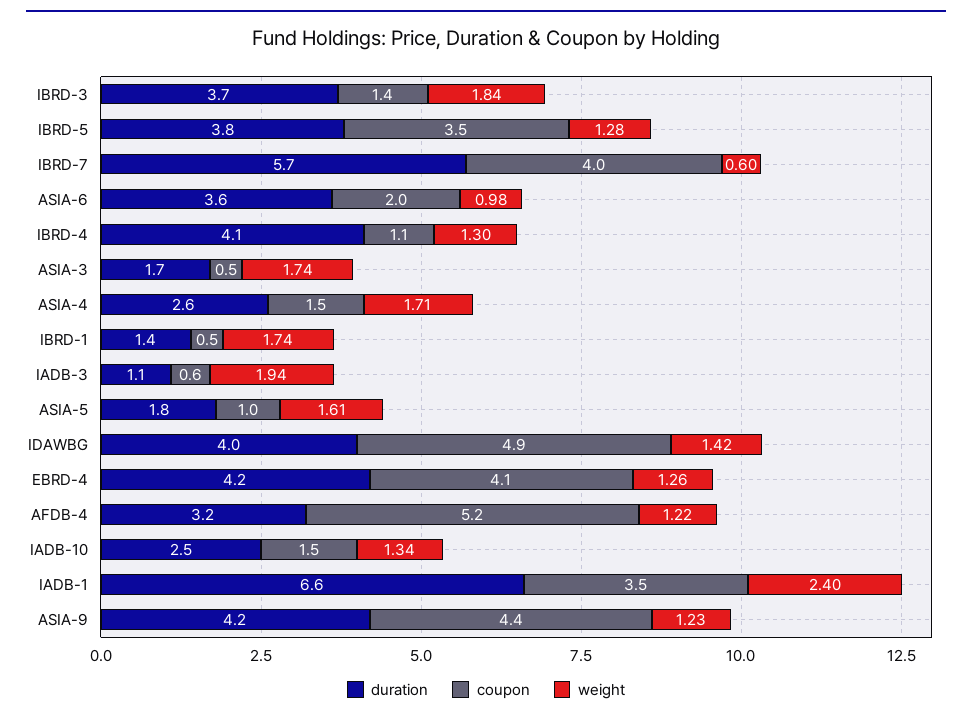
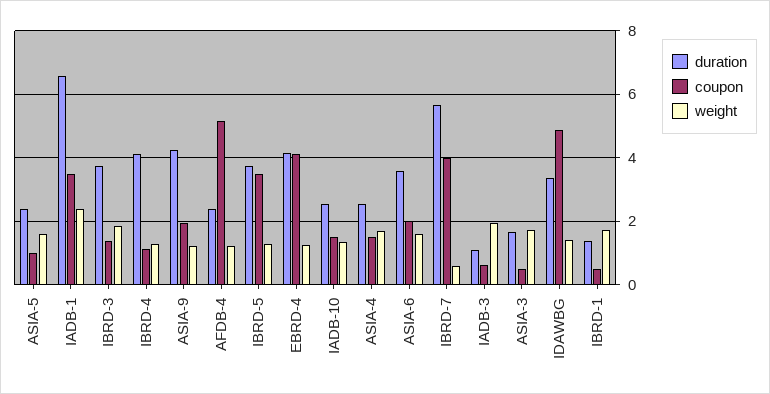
  {
    "duration": {
      "IBRD-3": 3.7,
      "IBRD-5": 3.8,
      "IBRD-7": 5.7,
      "ASIA-6": 3.6,
      "IBRD-4": 4.1,
      "ASIA-3": 1.7,
      "ASIA-4": 2.6,
      "IBRD-1": 1.4,
      "IADB-3": 1.1,
-     "ASIA-5": 1.8,
+     "ASIA-5": 2.4,
-     "IDAWBG": 4,
+     "IDAWBG": 3.4,
      "EBRD-4": 4.2,
-     "AFDB-4": 3.2,
+     "AFDB-4": 2.4,
      "IADB-10": 2.5,
      "IADB-1": 6.6,
      "ASIA-9": 4.2
    },
    "coupon": {
      "IBRD-3": 1.4,
      "IBRD-5": 3.5,
      "IBRD-7": 4,
      "ASIA-6": 2,
      "IBRD-4": 1.1,
      "ASIA-3": 0.5,
      "ASIA-4": 1.5,
      "IBRD-1": 0.5,
      "IADB-3": 0.6,
      "ASIA-5": 1,
      "IDAWBG": 4.9,
      "EBRD-4": 4.1,
      "AFDB-4": 5.2,
      "IADB-10": 1.5,
      "IADB-1": 3.5,
-     "ASIA-9": 4.4
+     "ASIA-9": 2
    },
    "weight": {
      "IBRD-3": 1.84,
      "IBRD-5": 1.28,
      "IBRD-7": 0.6,
-     "ASIA-6": 0.98,
+     "ASIA-6": 1.6,
      "IBRD-4": 1.3,
      "ASIA-3": 1.74,
      "ASIA-4": 1.71,
      "IBRD-1": 1.74,
      "IADB-3": 1.94,
      "ASIA-5": 1.61,
      "IDAWBG": 1.42,
      "EBRD-4": 1.26,
      "AFDB-4": 1.22,
      "IADB-10": 1.34,
      "IADB-1": 2.4,
      "ASIA-9": 1.23
    }
  }

